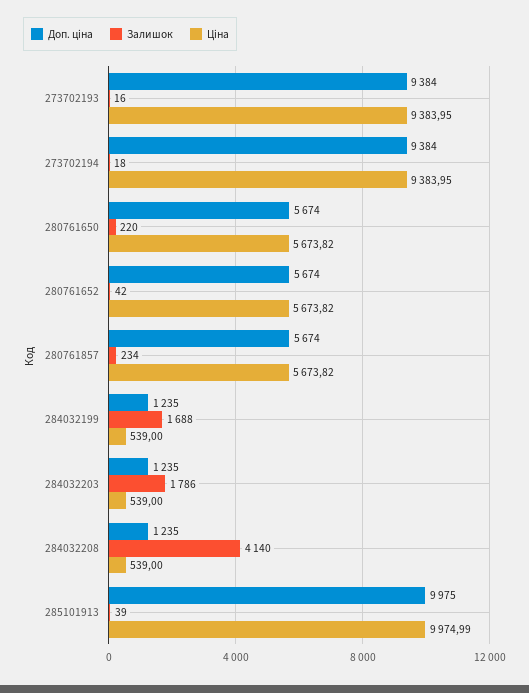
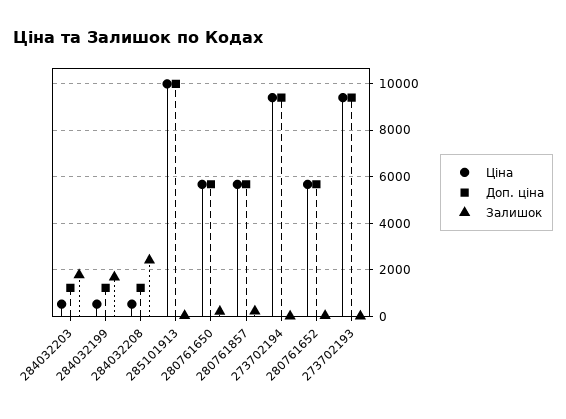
  {
    "Доп. ціна": {
      "273702193": 9384,
      "273702194": 9384,
      "280761650": 5674,
      "280761652": 5674,
      "280761857": 5674,
      "284032199": 1235,
      "284032203": 1235,
      "284032208": 1235,
      "285101913": 9975
    },
    "Залишок": {
      "273702193": 16,
      "273702194": 18,
      "280761650": 220,
      "280761652": 42,
      "280761857": 234,
      "284032199": 1688,
      "284032203": 1786,
-     "284032208": 4140,
+     "284032208": 2500,
      "285101913": 39
    },
    "Ціна": {
      "273702193": 9383.95,
      "273702194": 9383.95,
      "280761650": 5673.82,
      "280761652": 5673.82,
      "280761857": 5673.82,
      "284032199": 539,
      "284032203": 539,
      "284032208": 539,
      "285101913": 9974.99
    }
  }

